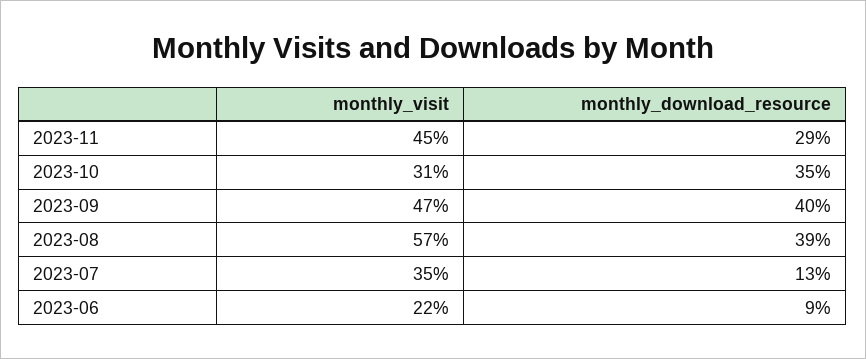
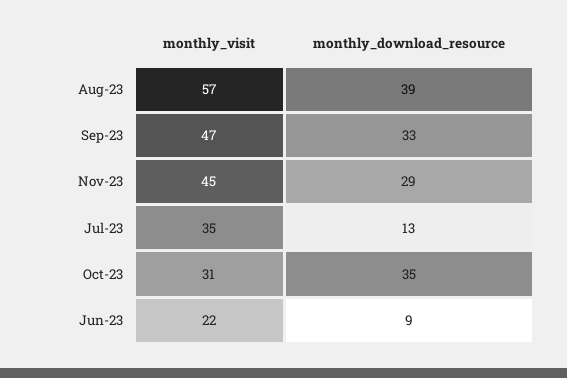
  {
    "monthly_visit": {
      "2023-11": 45,
      "2023-10": 31,
      "2023-09": 47,
      "2023-08": 57,
      "2023-07": 35,
      "2023-06": 22
    },
    "monthly_download_resource": {
      "2023-11": 29,
      "2023-10": 35,
-     "2023-09": 40,
+     "2023-09": 33,
      "2023-08": 39,
      "2023-07": 13,
      "2023-06": 9
    }
  }

